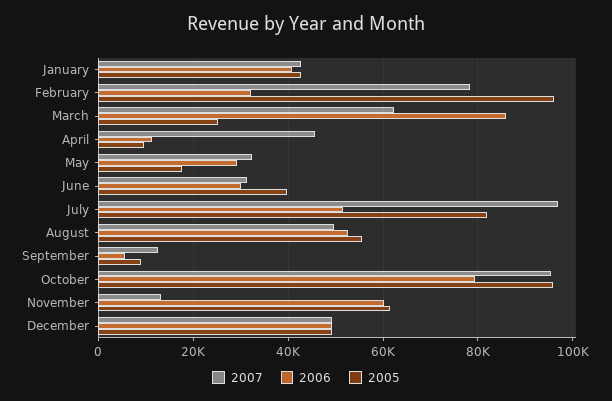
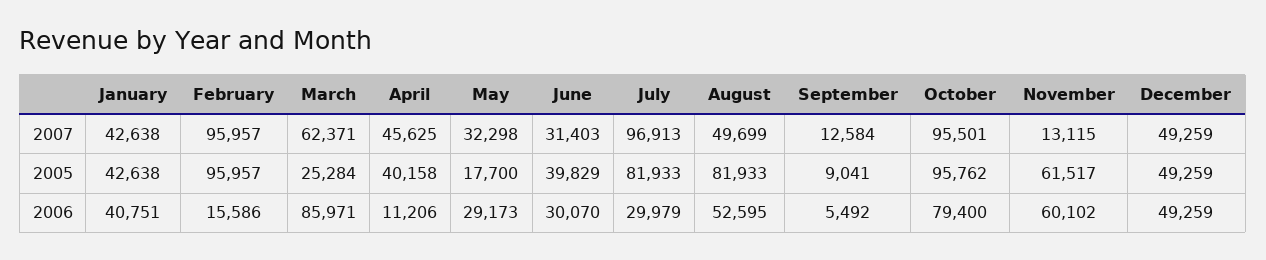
  {
    "2007": {
      "January": 42638,
-     "February": 78000,
+     "February": 95957,
      "March": 62371,
      "April": 45625,
      "May": 32298,
      "June": 31403,
      "July": 96913,
      "August": 49699,
      "September": 12584,
      "October": 95501,
      "November": 13115,
      "December": 49259
    },
    "2006": {
      "January": 40751,
-     "February": 32000,
+     "February": 15586,
      "March": 85971,
      "April": 11206,
      "May": 29173,
      "June": 30070,
-     "July": 52000,
+     "July": 29979,
      "August": 52595,
      "September": 5492,
      "October": 79400,
      "November": 60102,
      "December": 49259
    },
    "2005": {
      "January": 42638,
      "February": 95957,
      "March": 25284,
-     "April": 10000,
+     "April": 40158,
      "May": 17700,
      "June": 39829,
      "July": 81933,
-     "August": 56000,
+     "August": 81933,
      "September": 9041,
      "October": 95762,
      "November": 61517,
      "December": 49259
    }
  }

